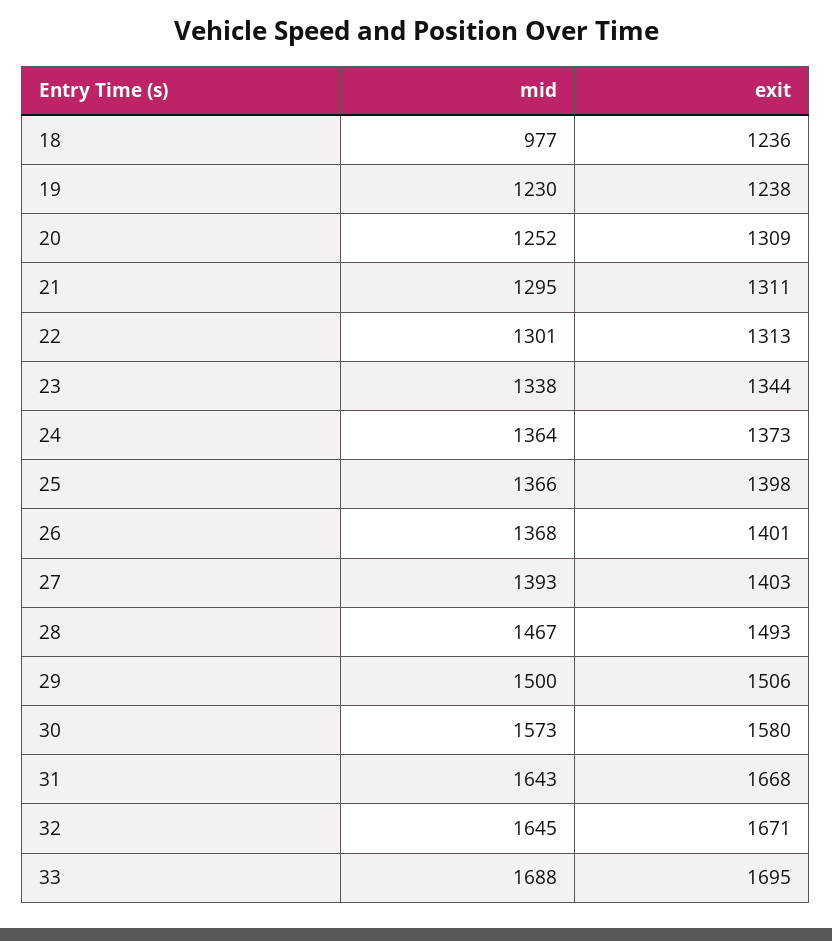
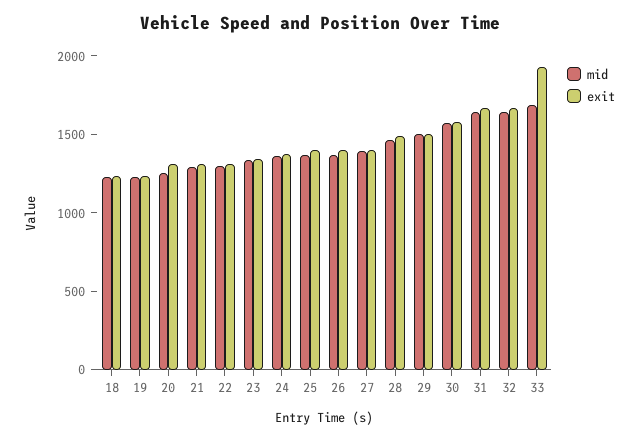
  {
    "mid": {
-     "18": 977,
+     "18": 1200,
      "19": 1230,
      "20": 1252,
      "21": 1295,
      "22": 1301,
      "23": 1338,
      "24": 1364,
      "25": 1366,
      "26": 1368,
      "27": 1393,
      "28": 1467,
      "29": 1500,
      "30": 1573,
      "31": 1643,
      "32": 1645,
      "33": 1688
    },
    "exit": {
      "18": 1236,
      "19": 1238,
      "20": 1309,
      "21": 1311,
      "22": 1313,
      "23": 1344,
      "24": 1373,
      "25": 1398,
      "26": 1401,
      "27": 1403,
      "28": 1493,
      "29": 1506,
      "30": 1580,
      "31": 1668,
      "32": 1671,
-     "33": 1695
+     "33": 1900
    }
  }

